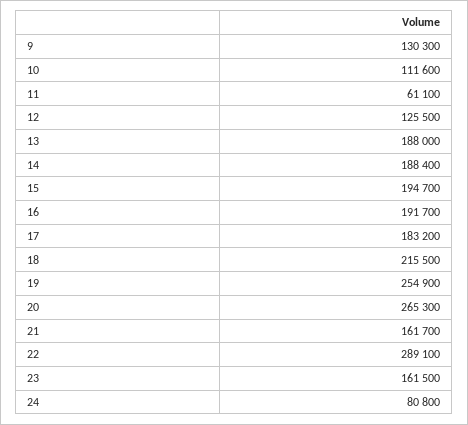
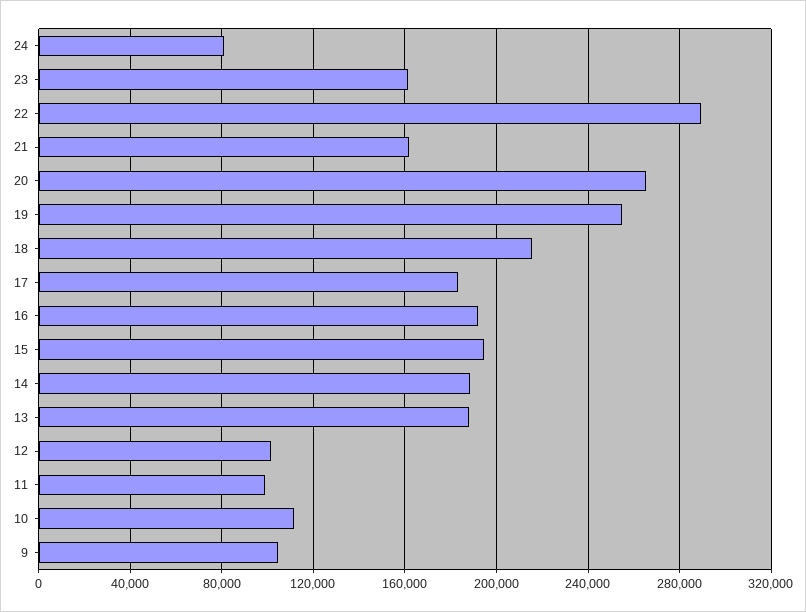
  {
-   "9": 130300,
+   "9": 105000,
    "10": 111600,
-   "11": 61100,
+   "11": 100000,
-   "12": 125500,
+   "12": 100000,
    "13": 188000,
    "14": 188400,
    "15": 194700,
    "16": 191700,
    "17": 183200,
    "18": 215500,
    "19": 254900,
    "20": 265300,
    "21": 161700,
    "22": 289100,
    "23": 161500,
    "24": 80800
  }

